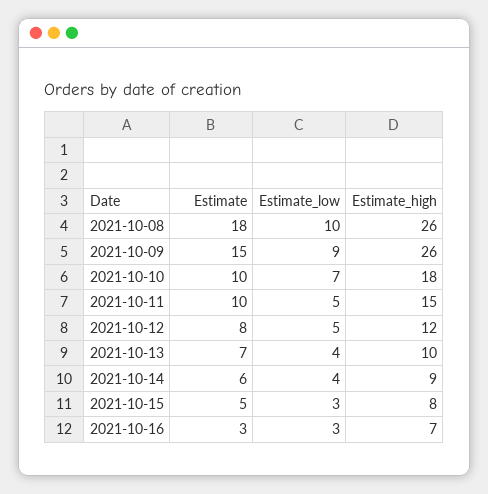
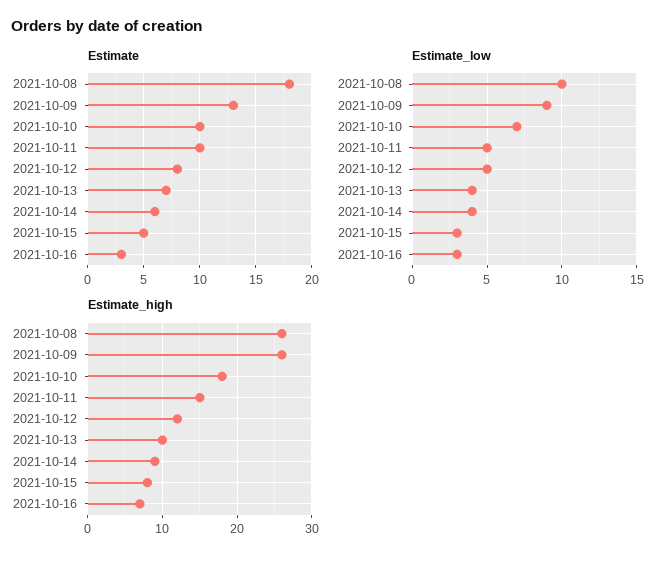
  {
    "Estimate": {
      "2021-10-08": 18,
-     "2021-10-09": 15,
+     "2021-10-09": 13,
      "2021-10-10": 10,
      "2021-10-11": 10,
      "2021-10-12": 8,
      "2021-10-13": 7,
      "2021-10-14": 6,
      "2021-10-15": 5,
      "2021-10-16": 3
    },
    "Estimate_low": {
      "2021-10-08": 10,
      "2021-10-09": 9,
      "2021-10-10": 7,
      "2021-10-11": 5,
      "2021-10-12": 5,
      "2021-10-13": 4,
      "2021-10-14": 4,
      "2021-10-15": 3,
      "2021-10-16": 3
    },
    "Estimate_high": {
      "2021-10-08": 26,
      "2021-10-09": 26,
      "2021-10-10": 18,
      "2021-10-11": 15,
      "2021-10-12": 12,
      "2021-10-13": 10,
      "2021-10-14": 9,
      "2021-10-15": 8,
      "2021-10-16": 7
    }
  }

